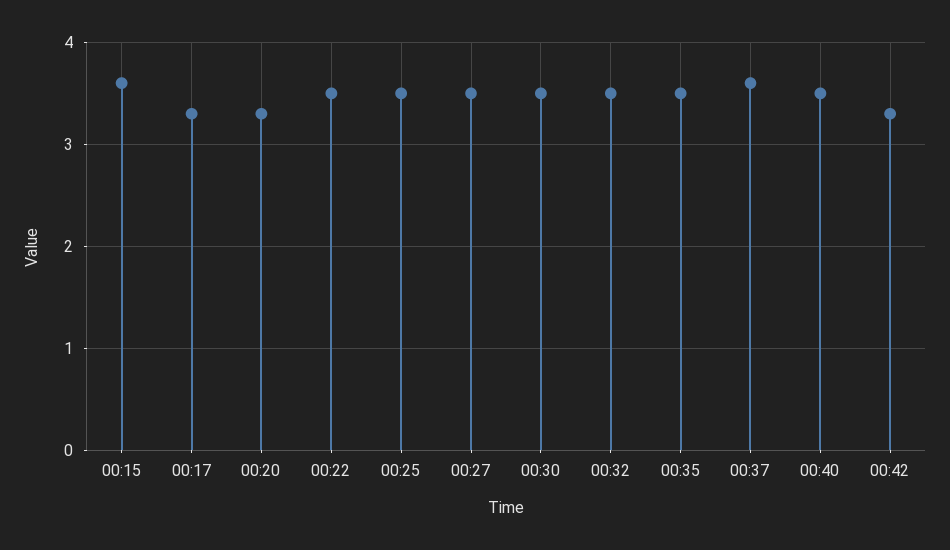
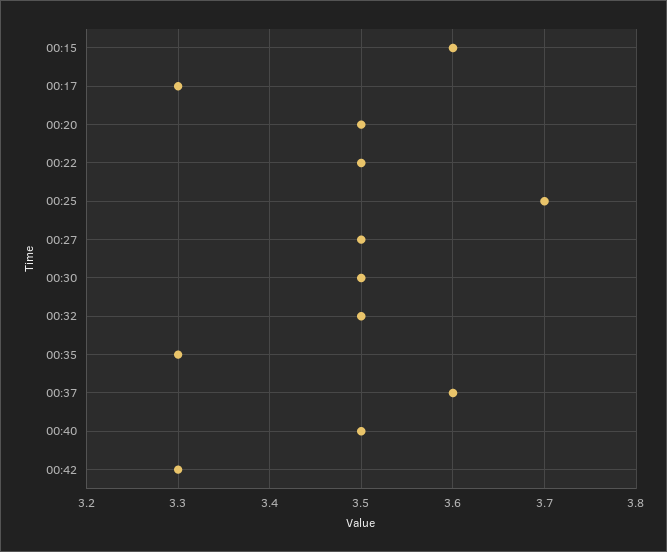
  {
    "00:15": 3.6,
    "00:17": 3.3,
-   "00:20": 3.3,
+   "00:20": 3.5,
    "00:22": 3.5,
-   "00:25": 3.5,
+   "00:25": 3.7,
    "00:27": 3.5,
    "00:30": 3.5,
    "00:32": 3.5,
-   "00:35": 3.5,
+   "00:35": 3.3,
    "00:37": 3.6,
    "00:40": 3.5,
    "00:42": 3.3
  }

